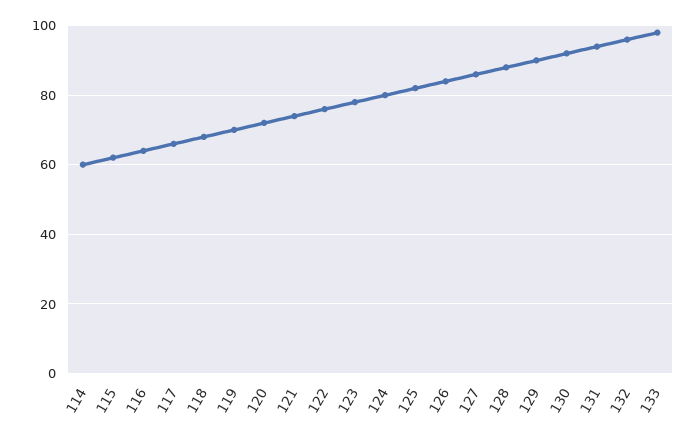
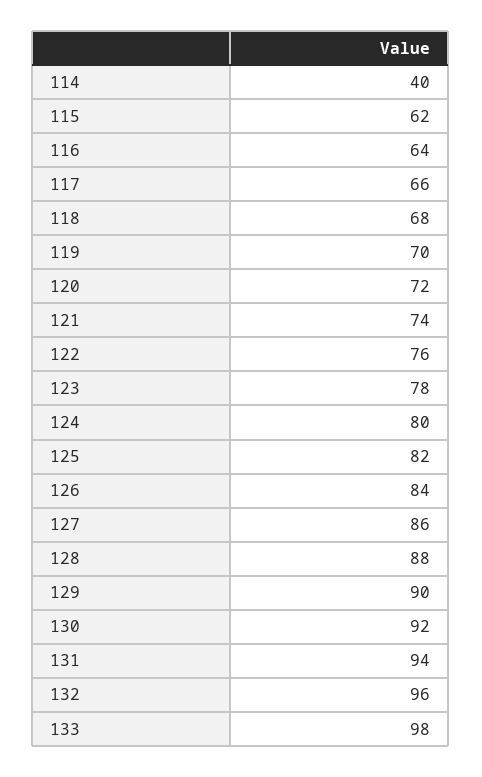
  {
-   "114": 60,
+   "114": 40,
    "115": 62,
    "116": 64,
    "117": 66,
    "118": 68,
    "119": 70,
    "120": 72,
    "121": 74,
    "122": 76,
    "123": 78,
    "124": 80,
    "125": 82,
    "126": 84,
    "127": 86,
    "128": 88,
    "129": 90,
    "130": 92,
    "131": 94,
    "132": 96,
    "133": 98
  }

